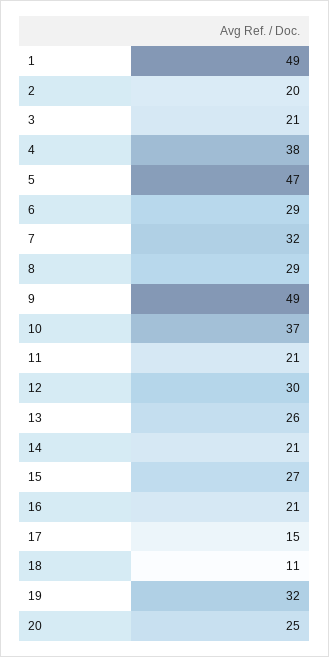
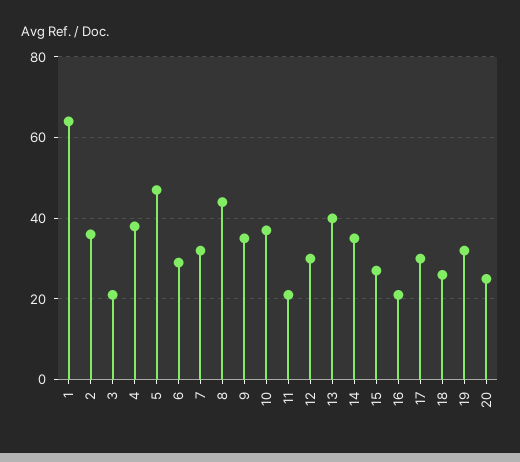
  {
-   "1": 49,
+   "1": 65,
-   "2": 20,
+   "2": 35,
    "3": 21,
    "4": 38,
    "5": 47,
    "6": 29,
    "7": 32,
-   "8": 29,
+   "8": 45,
-   "9": 49,
+   "9": 35,
    "10": 37,
    "11": 21,
    "12": 30,
-   "13": 26,
+   "13": 40,
-   "14": 21,
+   "14": 35,
    "15": 27,
    "16": 21,
-   "17": 15,
+   "17": 30,
-   "18": 11,
+   "18": 25,
    "19": 32,
    "20": 25
  }

